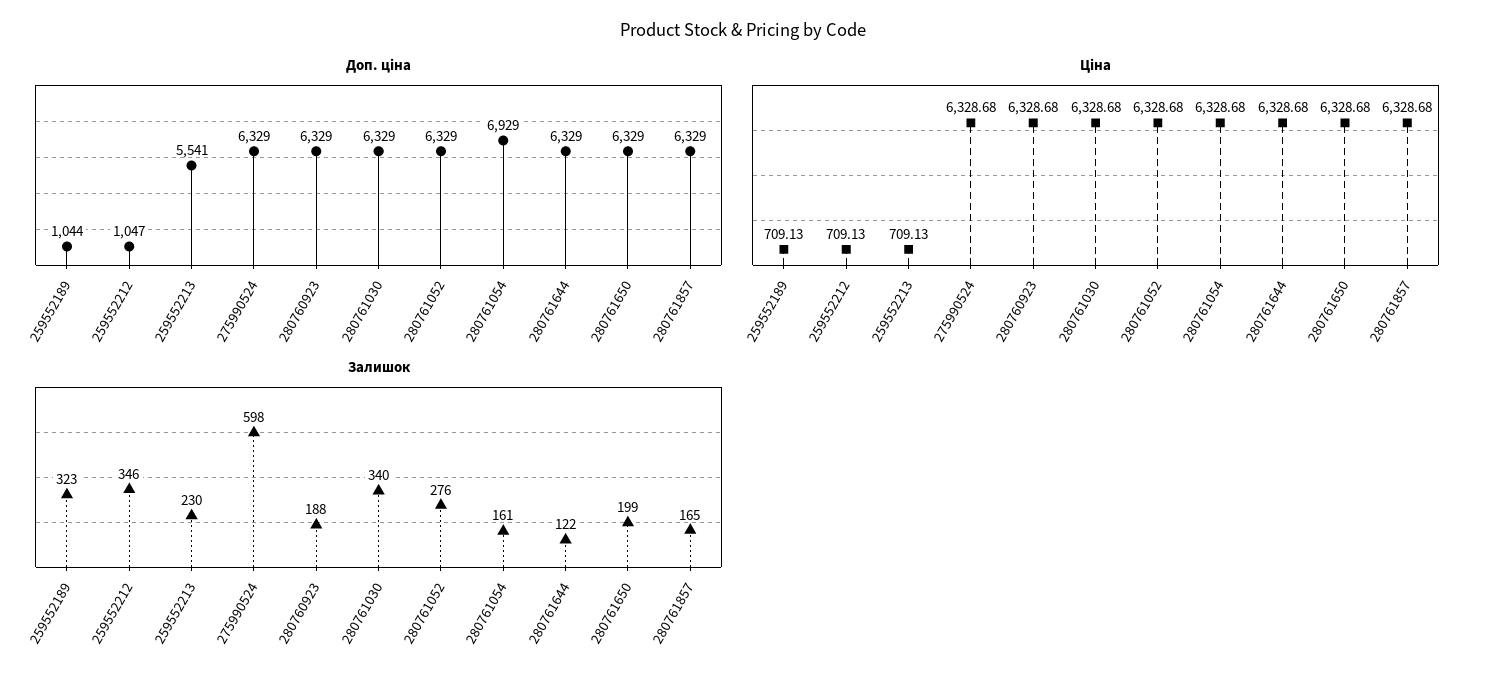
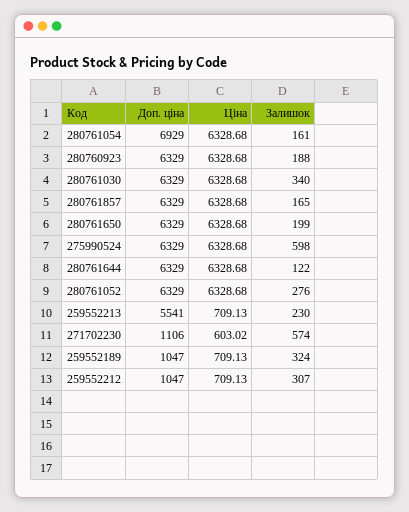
  {
    "Доп. ціна": {
-     "259552189": 1044,
+     "259552189": 1047,
      "259552212": 1047,
      "259552213": 5541,
      "275990524": 6329,
      "280760923": 6329,
      "280761030": 6329,
      "280761052": 6329,
      "280761054": 6929,
      "280761644": 6329,
      "280761650": 6329,
-     "280761857": 6329
+     "280761857": 6329,
+     "271702230": 1106
    },
    "Ціна": {
      "259552189": 709.13,
      "259552212": 709.13,
      "259552213": 709.13,
      "275990524": 6328.68,
      "280760923": 6328.68,
      "280761030": 6328.68,
      "280761052": 6328.68,
      "280761054": 6328.68,
      "280761644": 6328.68,
      "280761650": 6328.68,
-     "280761857": 6328.68
+     "280761857": 6328.68,
+     "271702230": 603.02
    },
    "Залишок": {
-     "259552189": 323,
+     "259552189": 324,
-     "259552212": 346,
+     "259552212": 307,
      "259552213": 230,
      "275990524": 598,
      "280760923": 188,
      "280761030": 340,
      "280761052": 276,
      "280761054": 161,
      "280761644": 122,
      "280761650": 199,
-     "280761857": 165
+     "280761857": 165,
+     "271702230": 574
    }
  }

